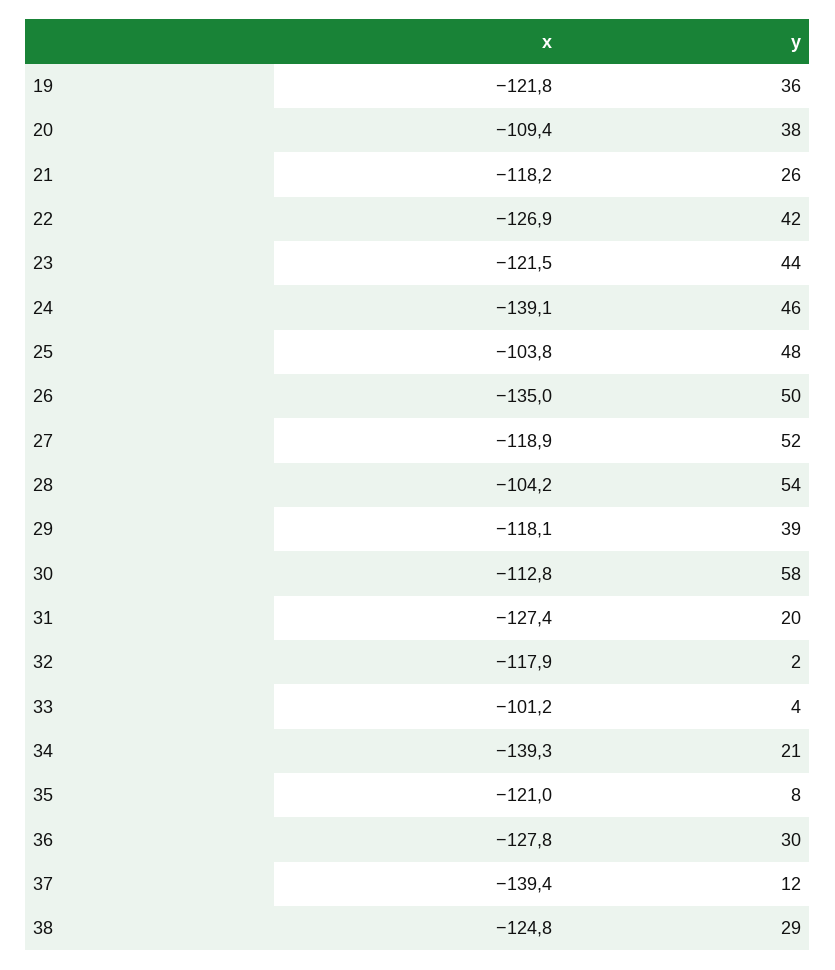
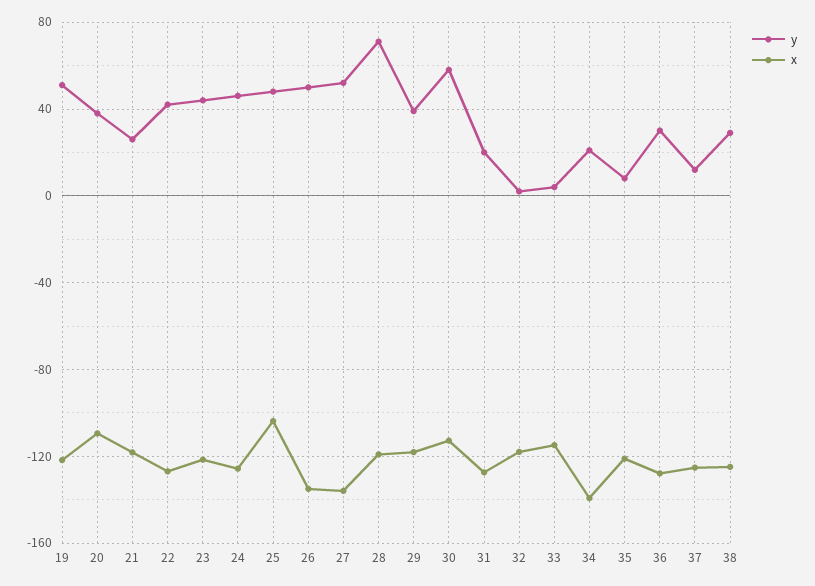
  {
    "x": {
      "19": -121.8,
      "20": -109.4,
      "21": -118.2,
      "22": -126.9,
      "23": -121.5,
-     "24": -139.1,
+     "24": -125,
      "25": -103.8,
      "26": -135,
-     "27": -118.9,
+     "27": -135,
-     "28": -104.2,
+     "28": -120,
      "29": -118.1,
      "30": -112.8,
      "31": -127.4,
      "32": -117.9,
-     "33": -101.2,
+     "33": -115,
      "34": -139.3,
      "35": -121,
      "36": -127.8,
-     "37": -139.4,
+     "37": -125,
      "38": -124.8
    },
    "y": {
-     "19": 36,
+     "19": 50,
      "20": 38,
      "21": 26,
      "22": 42,
      "23": 44,
      "24": 46,
      "25": 48,
      "26": 50,
      "27": 52,
-     "28": 54,
+     "28": 70,
      "29": 39,
      "30": 58,
      "31": 20,
      "32": 2,
      "33": 4,
      "34": 21,
      "35": 8,
      "36": 30,
      "37": 12,
      "38": 29
    }
  }

